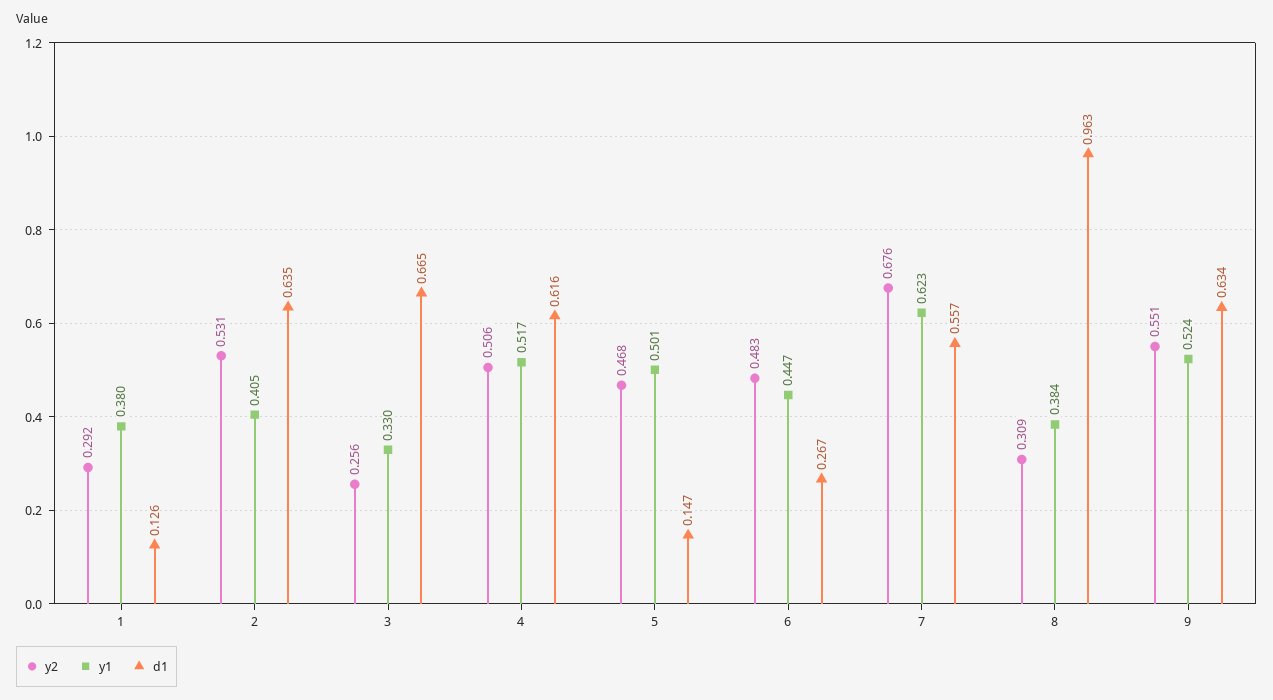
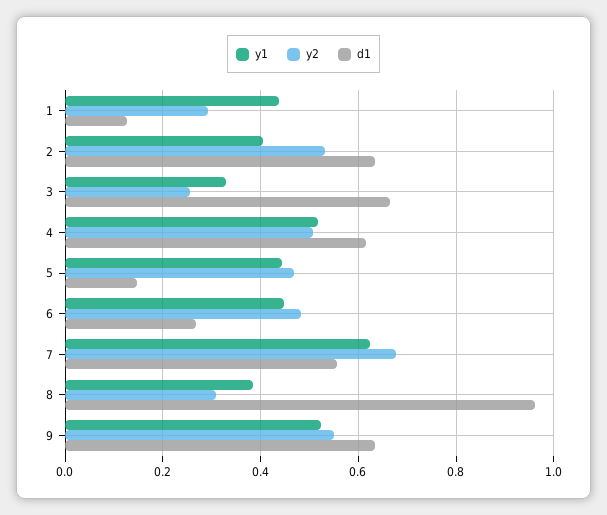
  {
    "y2": {
      "1": 0.292,
      "2": 0.531,
      "3": 0.256,
      "4": 0.506,
      "5": 0.468,
      "6": 0.483,
      "7": 0.676,
      "8": 0.309,
      "9": 0.551
    },
    "y1": {
-     "1": 0.38,
+     "1": 0.44,
      "2": 0.405,
      "3": 0.33,
      "4": 0.517,
-     "5": 0.501,
+     "5": 0.44,
      "6": 0.447,
      "7": 0.623,
      "8": 0.384,
      "9": 0.524
    },
    "d1": {
      "1": 0.126,
      "2": 0.635,
      "3": 0.665,
      "4": 0.616,
      "5": 0.147,
      "6": 0.267,
      "7": 0.557,
      "8": 0.963,
      "9": 0.634
    }
  }

